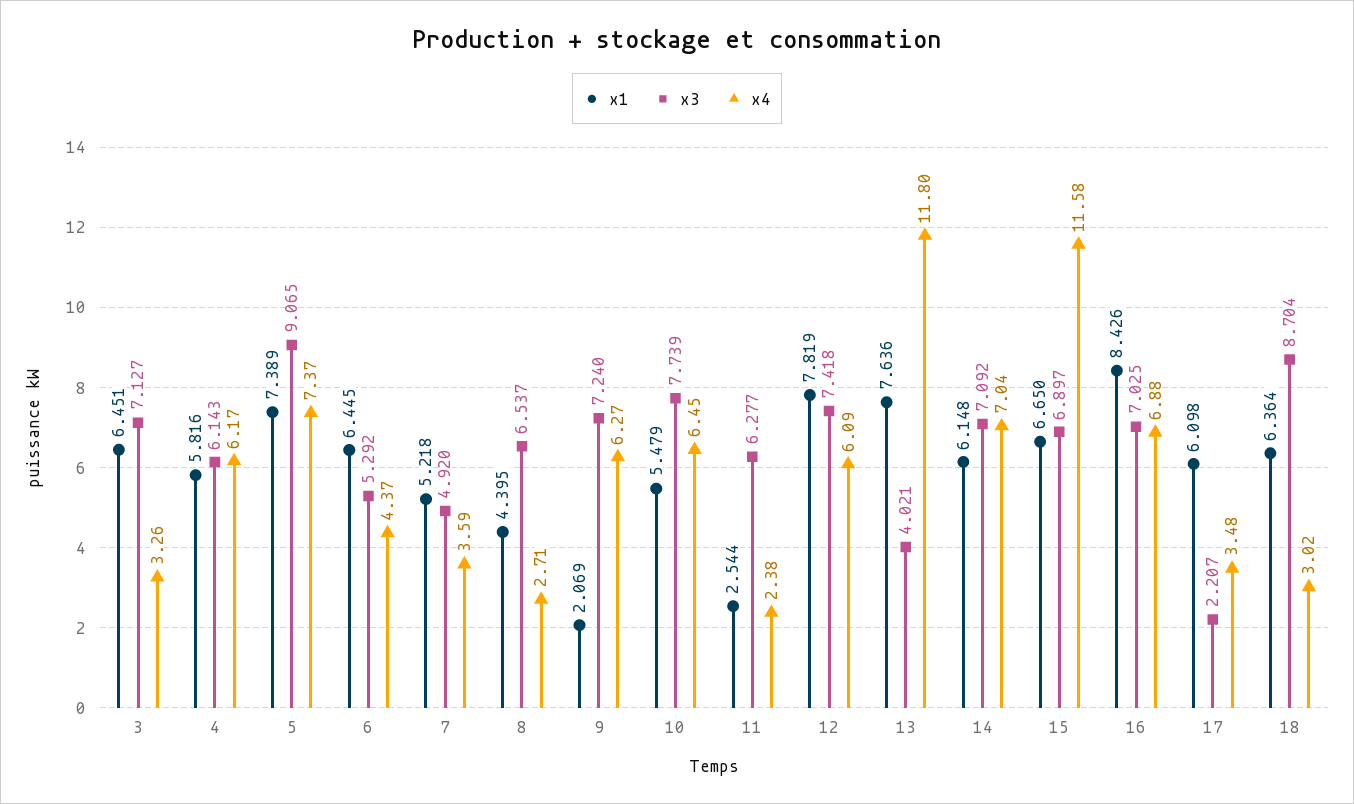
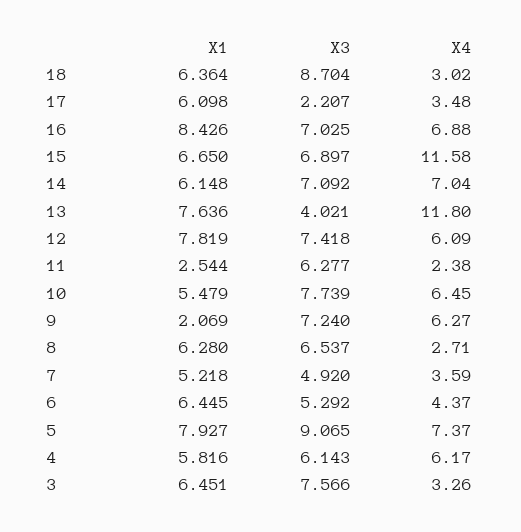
  {
    "x1": {
      "3": 6.451,
      "4": 5.816,
-     "5": 7.389,
+     "5": 7.927,
      "6": 6.445,
      "7": 5.218,
-     "8": 4.395,
+     "8": 6.28,
      "9": 2.069,
      "10": 5.479,
      "11": 2.544,
      "12": 7.819,
      "13": 7.636,
      "14": 6.148,
      "15": 6.65,
      "16": 8.426,
      "17": 6.098,
      "18": 6.364
    },
    "x3": {
-     "3": 7.127,
+     "3": 7.566,
      "4": 6.143,
      "5": 9.065,
      "6": 5.292,
      "7": 4.92,
      "8": 6.537,
      "9": 7.24,
      "10": 7.739,
      "11": 6.277,
      "12": 7.418,
      "13": 4.021,
      "14": 7.092,
      "15": 6.897,
      "16": 7.025,
      "17": 2.207,
      "18": 8.704
    },
    "x4": {
      "3": 3.26,
      "4": 6.17,
      "5": 7.37,
      "6": 4.37,
      "7": 3.59,
      "8": 2.71,
      "9": 6.27,
      "10": 6.45,
      "11": 2.38,
      "12": 6.09,
      "13": 11.8,
      "14": 7.04,
      "15": 11.58,
      "16": 6.88,
      "17": 3.48,
      "18": 3.02
    }
  }

